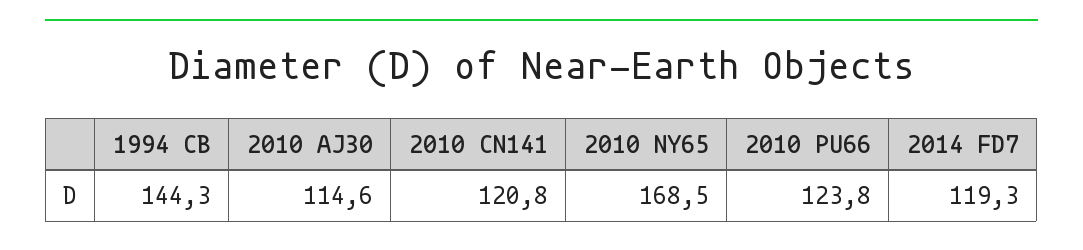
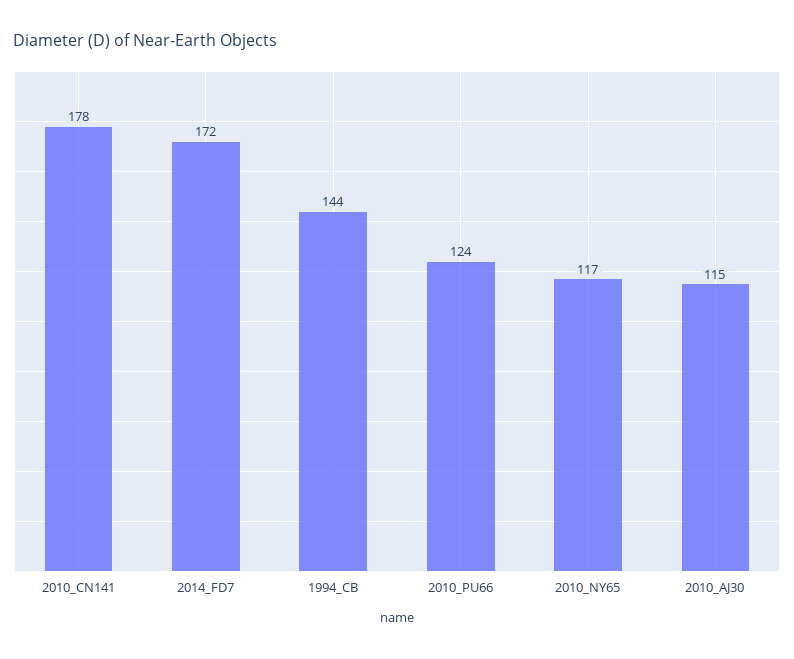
  {
    "1994 CB": 144.3,
    "2010 AJ30": 114.6,
-   "2010 CN141": 120.8,
+   "2010 CN141": 178,
-   "2010 NY65": 168.5,
+   "2010 NY65": 117,
    "2010 PU66": 123.8,
-   "2014 FD7": 119.3
+   "2014 FD7": 172
  }

